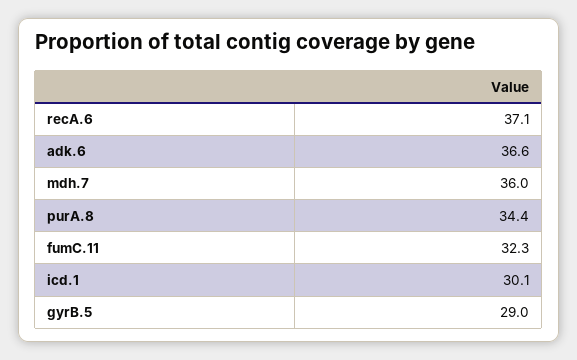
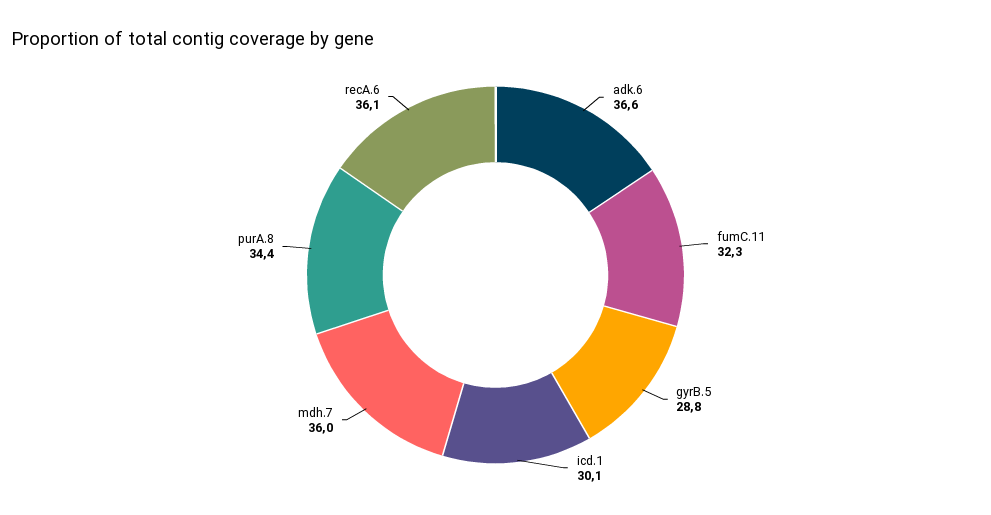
  {
-   "recA.6": 37.1,
+   "recA.6": 36.1,
    "adk.6": 36.6,
    "mdh.7": 36,
    "purA.8": 34.4,
    "fumC.11": 32.3,
    "icd.1": 30.1,
-   "gyrB.5": 29
+   "gyrB.5": 28.8
  }

